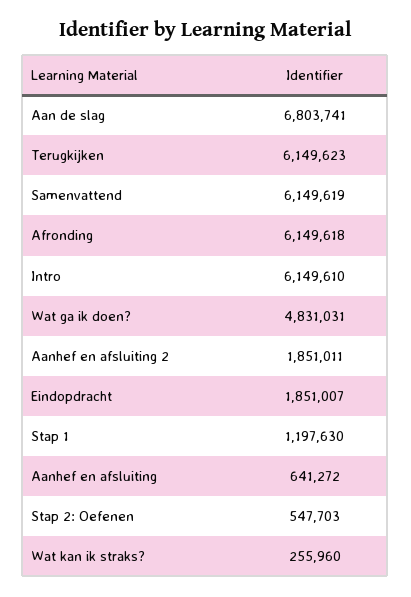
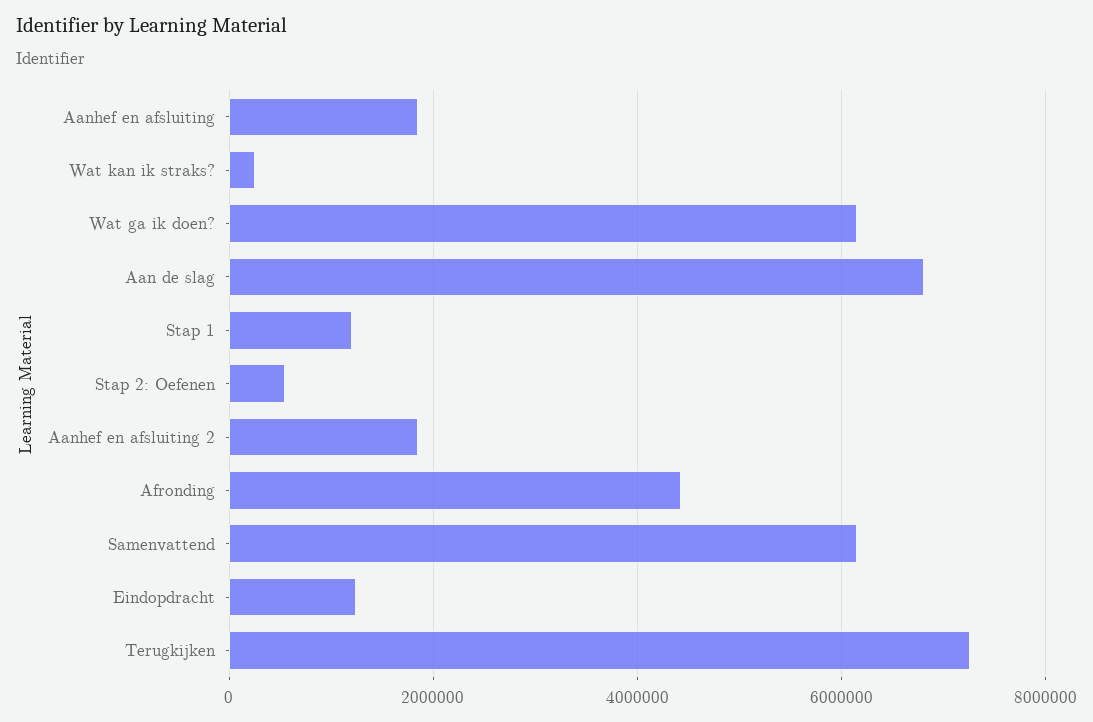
  {
    "Aan de slag": 6803741,
-   "Terugkijken": 6149623,
+   "Terugkijken": 7200000,
    "Samenvattend": 6149619,
-   "Afronding": 6149618,
+   "Afronding": 4400000,
-   "Intro": 6149610,
-   "Wat ga ik doen?": 4831031,
+   "Wat ga ik doen?": 6200000,
    "Aanhef en afsluiting 2": 1851011,
-   "Eindopdracht": 1851007,
+   "Eindopdracht": 1200000,
    "Stap 1": 1197630,
-   "Aanhef en afsluiting": 641272,
+   "Aanhef en afsluiting": 1800000,
    "Stap 2: Oefenen": 547703,
    "Wat kan ik straks?": 255960
  }

